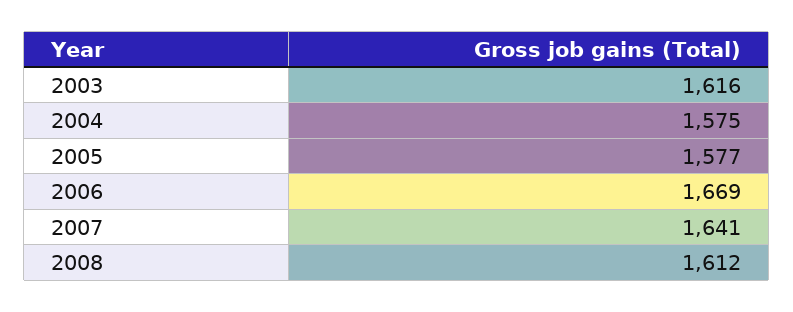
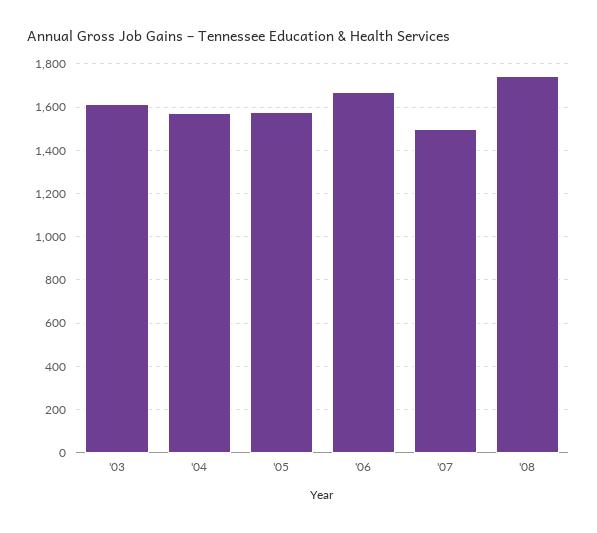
  {
    "2003": 1616,
    "2004": 1575,
    "2005": 1577,
    "2006": 1669,
-   "2007": 1641,
+   "2007": 1500,
-   "2008": 1612
+   "2008": 1750
  }

